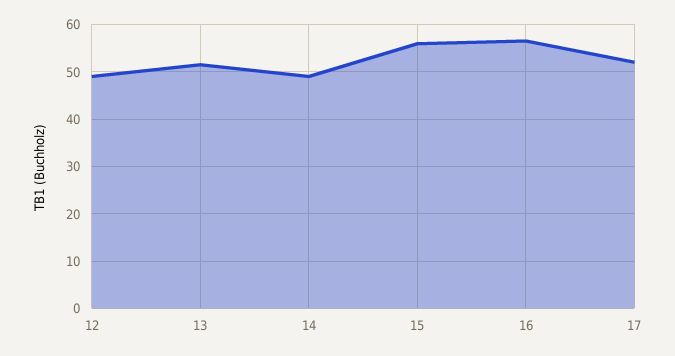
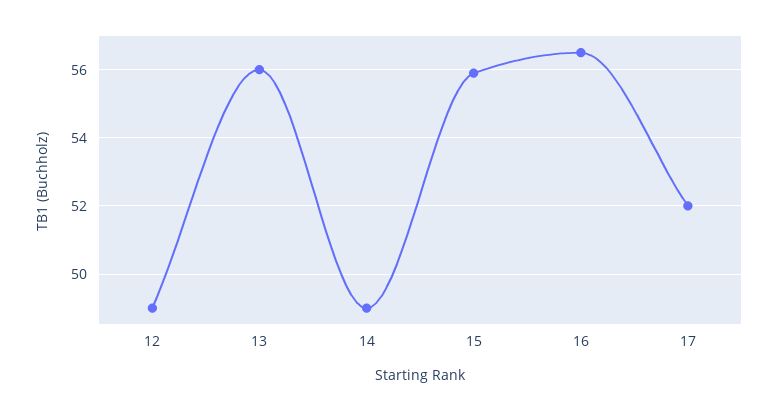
  {
    "12": 49,
-   "13": 52,
+   "13": 56,
    "14": 49,
    "15": 56,
    "16": 56.5,
    "17": 52
  }

